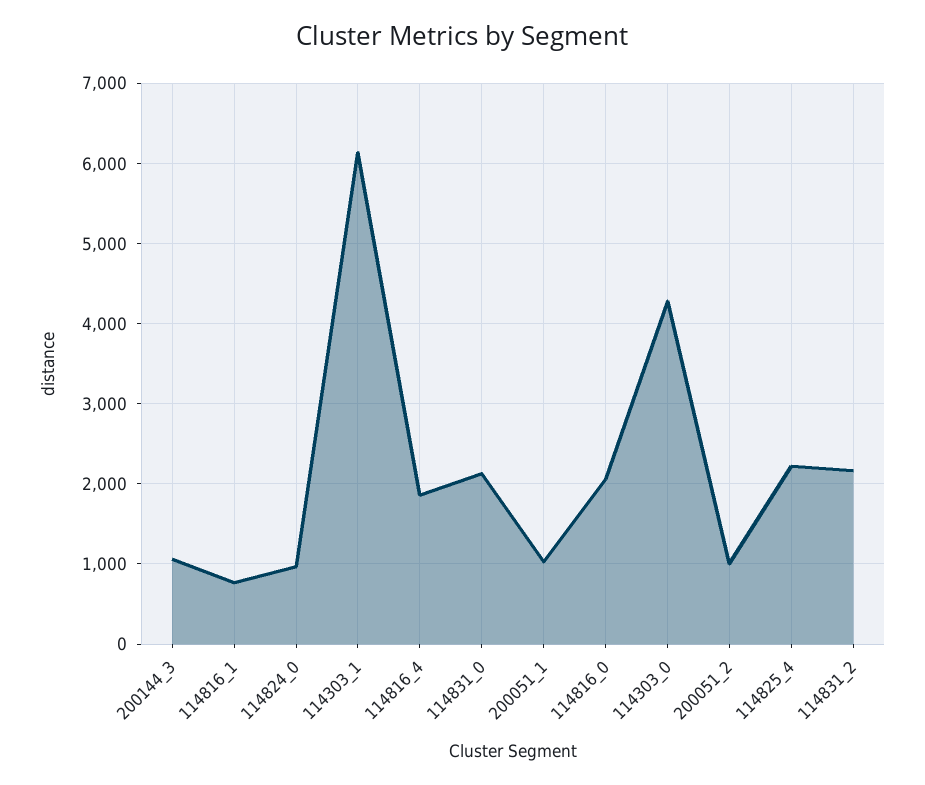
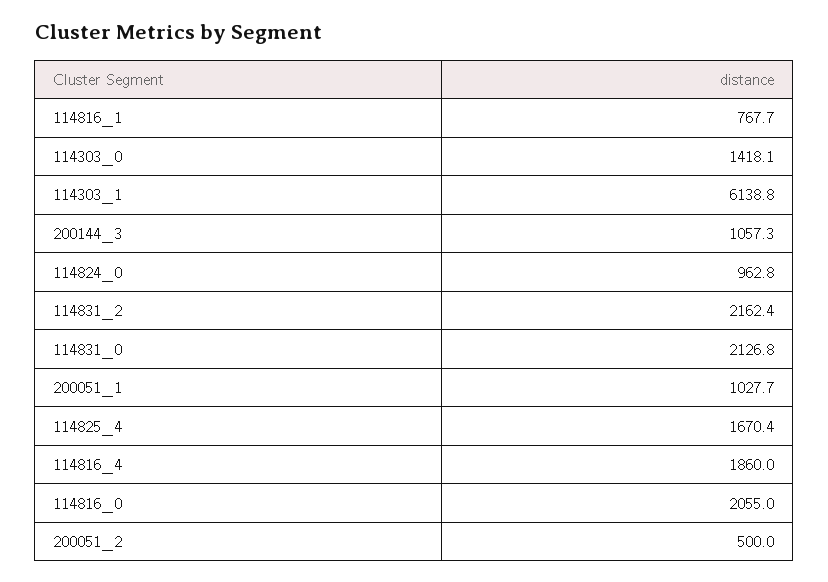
  {
    "200144_3": 1057.3,
    "114816_1": 767.7,
    "114824_0": 962.8,
    "114303_1": 6138.8,
    "114816_4": 1860,
    "114831_0": 2126.8,
    "200051_1": 1027.7,
    "114816_0": 2055,
-   "114303_0": 4300,
+   "114303_0": 1418.1,
-   "200051_2": 1000,
+   "200051_2": 500,
-   "114825_4": 2200,
+   "114825_4": 1670.4,
    "114831_2": 2162.4
  }

